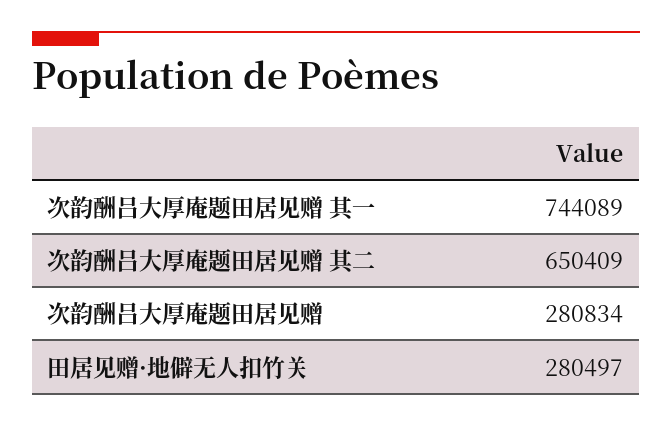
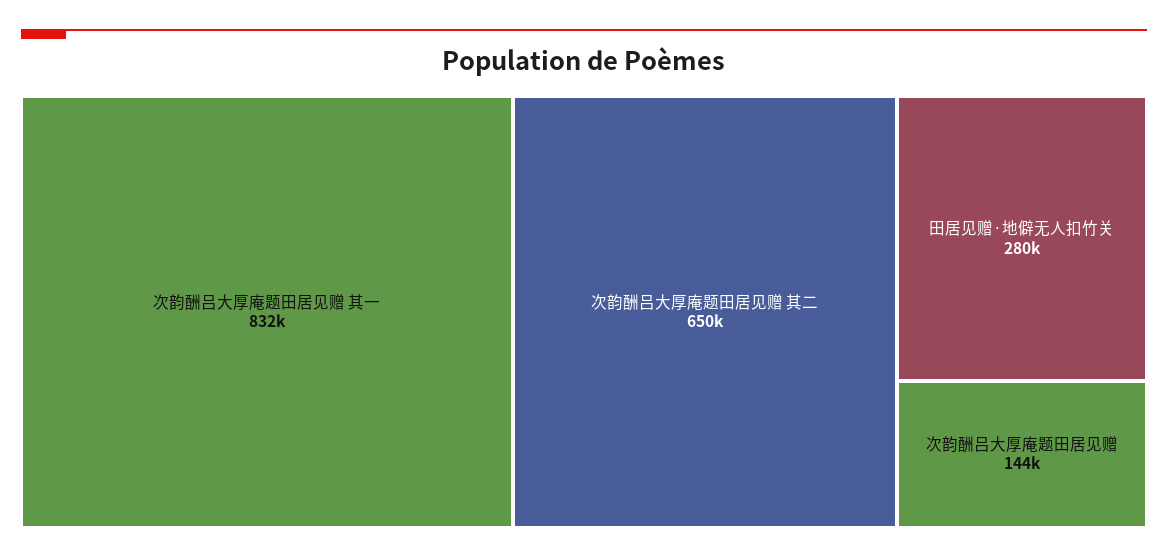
  {
-   "次韵酬吕大厚庵题田居见赠 其一": 744089,
+   "次韵酬吕大厚庵题田居见赠 其一": 832000,
    "次韵酬吕大厚庵题田居见赠 其二": 650409,
-   "次韵酬吕大厚庵题田居见赠": 280834,
+   "次韵酬吕大厚庵题田居见赠": 144000,
    "田居见赠·地僻无人扣竹关": 280497
  }

